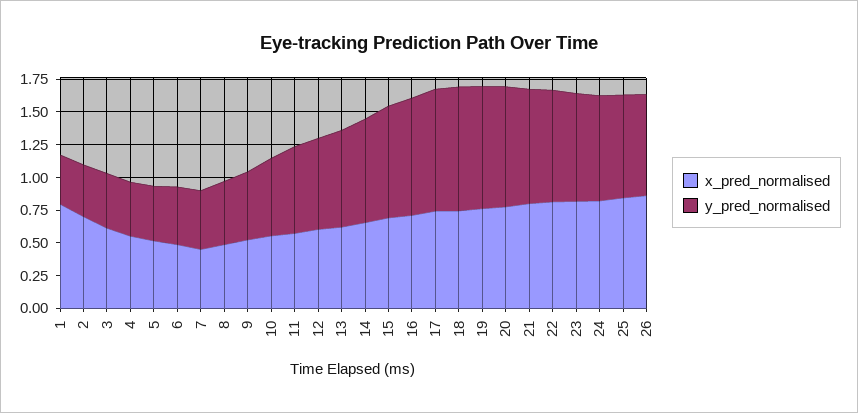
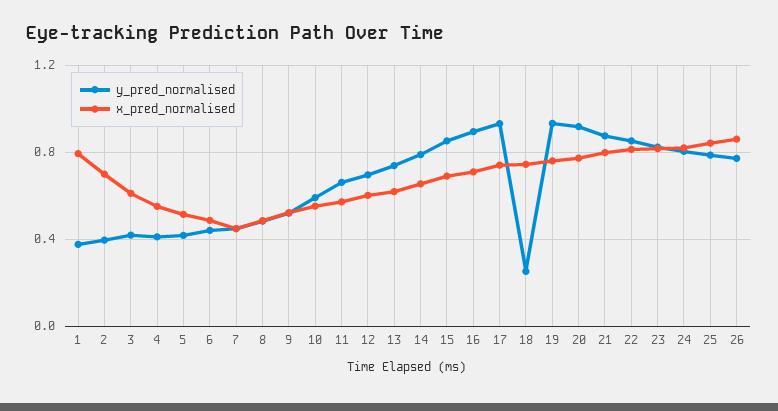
  {
    "x_pred_normalised": {
      "1": 0.8,
      "2": 0.7,
      "3": 0.6,
      "4": 0.55,
      "5": 0.5,
      "6": 0.5,
      "7": 0.45,
      "8": 0.5,
      "9": 0.5,
      "10": 0.55,
      "11": 0.55,
      "12": 0.6,
      "13": 0.6,
      "14": 0.65,
      "15": 0.7,
      "16": 0.7,
      "17": 0.75,
      "18": 0.75,
      "19": 0.75,
      "20": 0.75,
      "21": 0.8,
      "22": 0.8,
      "23": 0.8,
      "24": 0.8,
      "25": 0.85,
      "26": 0.85
    },
    "y_pred_normalised": {
      "1": 0.4,
      "2": 0.4,
      "3": 0.4,
      "4": 0.4,
      "5": 0.4,
      "6": 0.45,
      "7": 0.45,
      "8": 0.5,
      "9": 0.5,
      "10": 0.6,
      "11": 0.65,
      "12": 0.7,
      "13": 0.75,
      "14": 0.8,
      "15": 0.85,
      "16": 0.9,
      "17": 0.95,
-     "18": 1,
+     "18": 0.25,
      "19": 0.95,
      "20": 0.9,
      "21": 0.9,
      "22": 0.85,
      "23": 0.8,
      "24": 0.8,
      "25": 0.8,
      "26": 0.75
    }
  }

